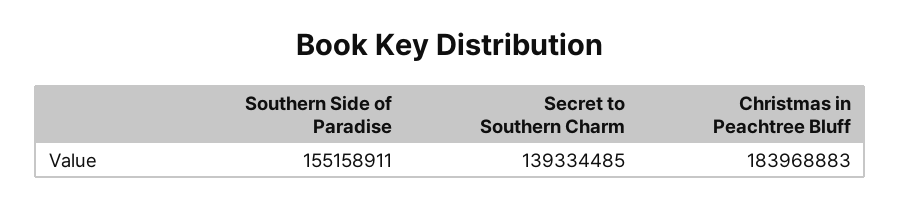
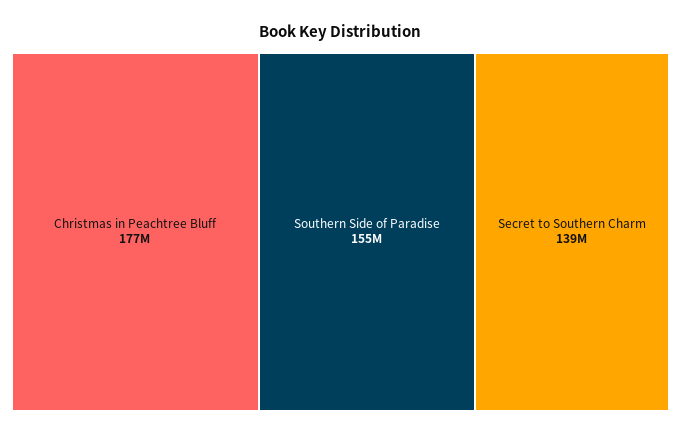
  {
    "Southern Side of Paradise": 155158911,
    "Secret to Southern Charm": 139334485,
-   "Christmas in Peachtree Bluff": 183968883
+   "Christmas in Peachtree Bluff": 177000000
  }

